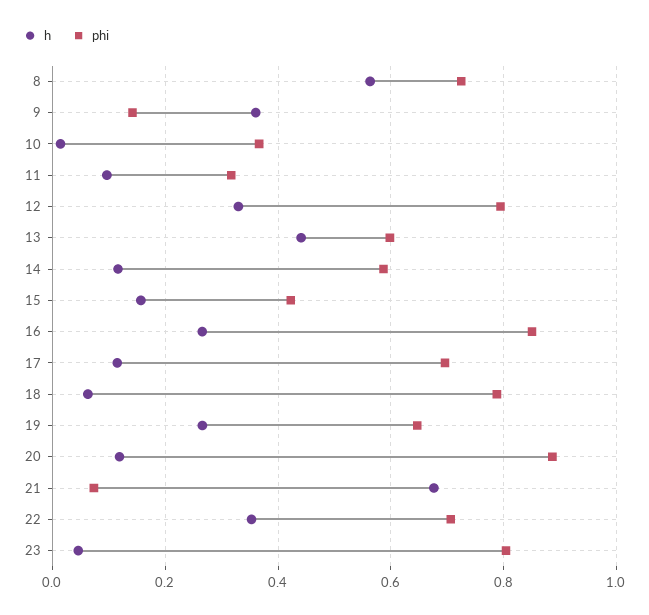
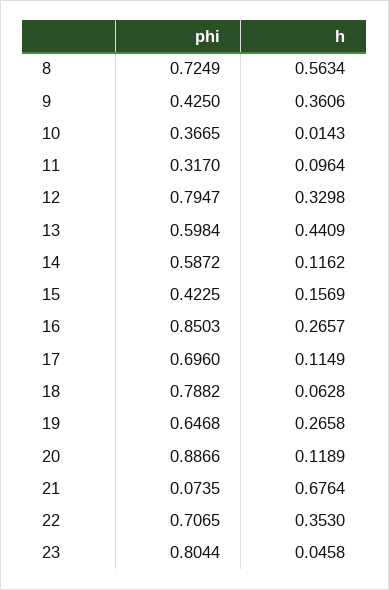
  {
    "h": {
      "8": 0.5634,
      "9": 0.3606,
      "10": 0.0143,
      "11": 0.0964,
      "12": 0.3298,
      "13": 0.4409,
      "14": 0.1162,
      "15": 0.1569,
      "16": 0.2657,
      "17": 0.1149,
      "18": 0.0628,
      "19": 0.2658,
      "20": 0.1189,
      "21": 0.6764,
      "22": 0.353,
      "23": 0.0458
    },
    "phi": {
      "8": 0.7249,
-     "9": 0.14,
+     "9": 0.425,
      "10": 0.3665,
      "11": 0.317,
      "12": 0.7947,
      "13": 0.5984,
      "14": 0.5872,
      "15": 0.4225,
      "16": 0.8503,
      "17": 0.696,
      "18": 0.7882,
      "19": 0.6468,
      "20": 0.8866,
      "21": 0.0735,
      "22": 0.7065,
      "23": 0.8044
    }
  }

